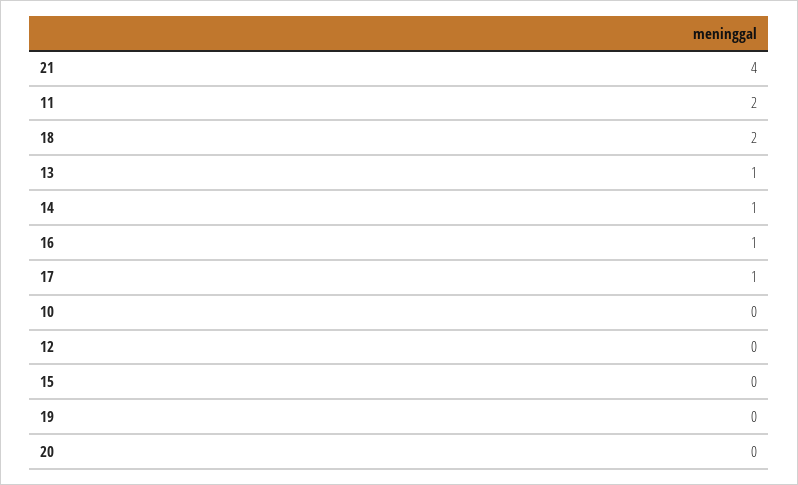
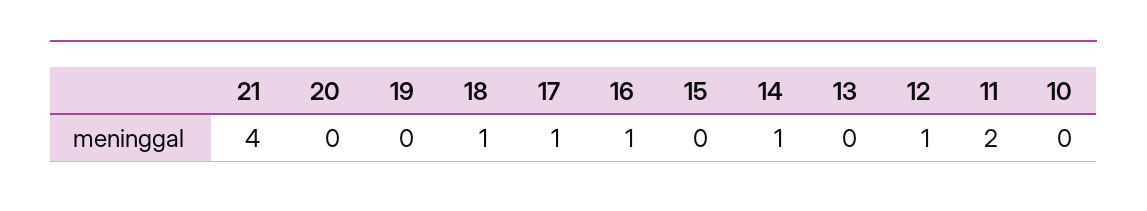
  {
    "21": 4,
    "11": 2,
-   "18": 2,
+   "18": 1,
-   "13": 1,
+   "13": 0,
    "14": 1,
    "16": 1,
    "17": 1,
    "10": 0,
-   "12": 0,
+   "12": 1,
    "15": 0,
    "19": 0,
    "20": 0
  }

